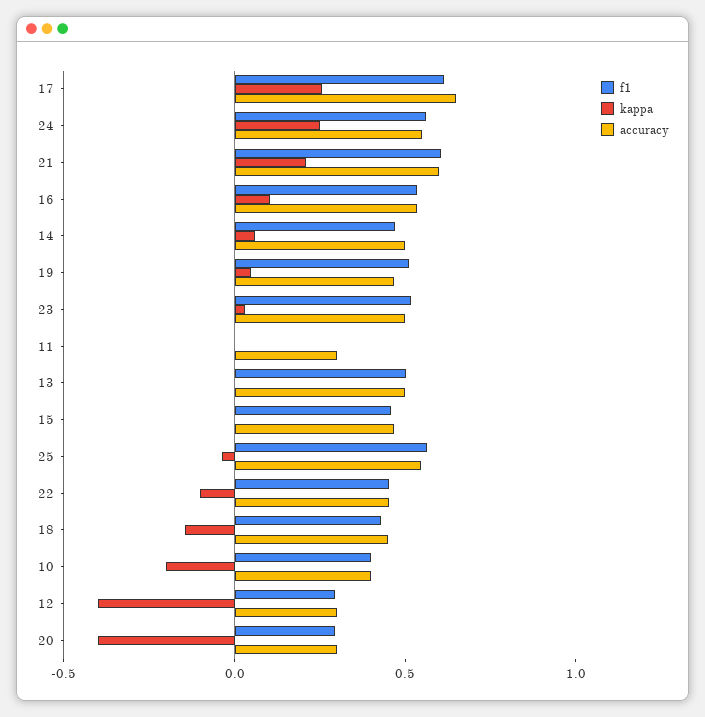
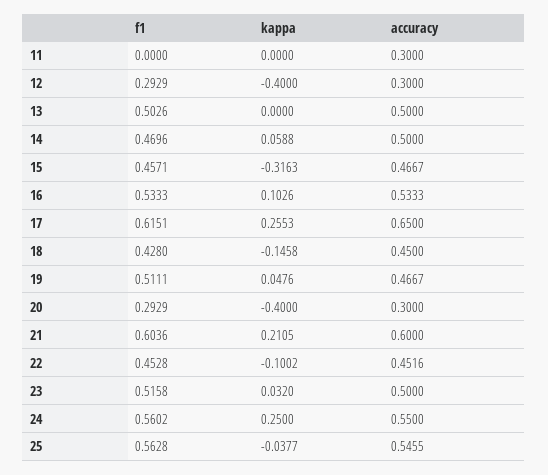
  {
    "f1": {
      "17": 0.6151,
      "24": 0.5602,
      "21": 0.6036,
      "16": 0.5333,
      "14": 0.4696,
      "19": 0.5111,
      "23": 0.5158,
      "11": 0,
      "13": 0.5026,
      "15": 0.4571,
      "25": 0.5628,
      "22": 0.4528,
      "18": 0.428,
-     "10": 0.4,
      "12": 0.2929,
      "20": 0.2929
    },
    "kappa": {
      "17": 0.2553,
      "24": 0.25,
      "21": 0.2105,
      "16": 0.1026,
      "14": 0.0588,
      "19": 0.0476,
      "23": 0.032,
      "11": 0,
      "13": 0,
-     "15": 0,
+     "15": -0.3163,
      "25": -0.0377,
      "22": -0.1002,
      "18": -0.1458,
-     "10": -0.2,
      "12": -0.4,
      "20": -0.4
    },
    "accuracy": {
      "17": 0.65,
      "24": 0.55,
      "21": 0.6,
      "16": 0.5333,
      "14": 0.5,
      "19": 0.4667,
      "23": 0.5,
      "11": 0.3,
      "13": 0.5,
      "15": 0.4667,
      "25": 0.5455,
      "22": 0.4516,
      "18": 0.45,
-     "10": 0.4,
      "12": 0.3,
      "20": 0.3
    }
  }

